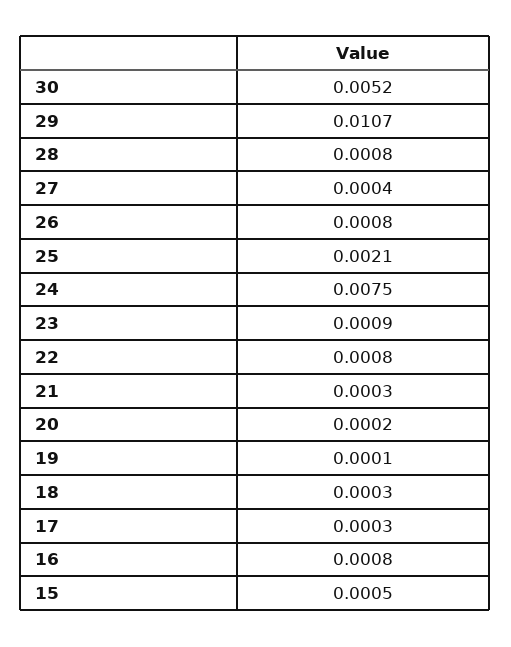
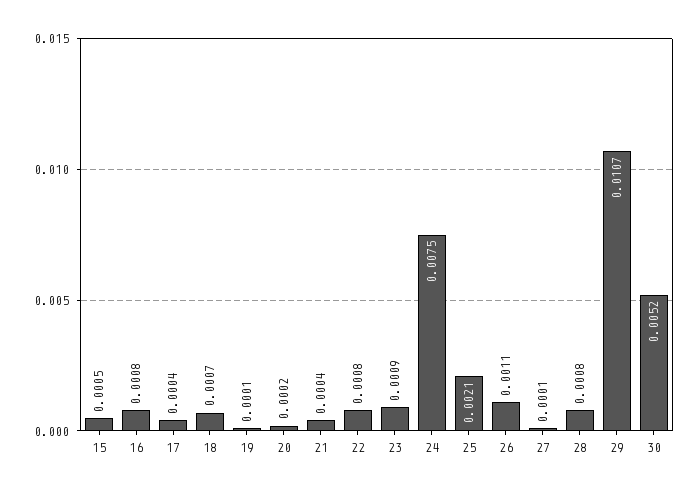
  {
    "30": 0.0052,
    "29": 0.0107,
    "28": 0.0008,
-   "27": 0.0004,
+   "27": 0.0001,
-   "26": 0.0008,
+   "26": 0.0011,
    "25": 0.0021,
    "24": 0.0075,
    "23": 0.0009,
    "22": 0.0008,
-   "21": 0.0003,
+   "21": 0.0004,
    "20": 0.0002,
    "19": 0.0001,
-   "18": 0.0003,
+   "18": 0.0007,
-   "17": 0.0003,
+   "17": 0.0004,
    "16": 0.0008,
    "15": 0.0005
  }

